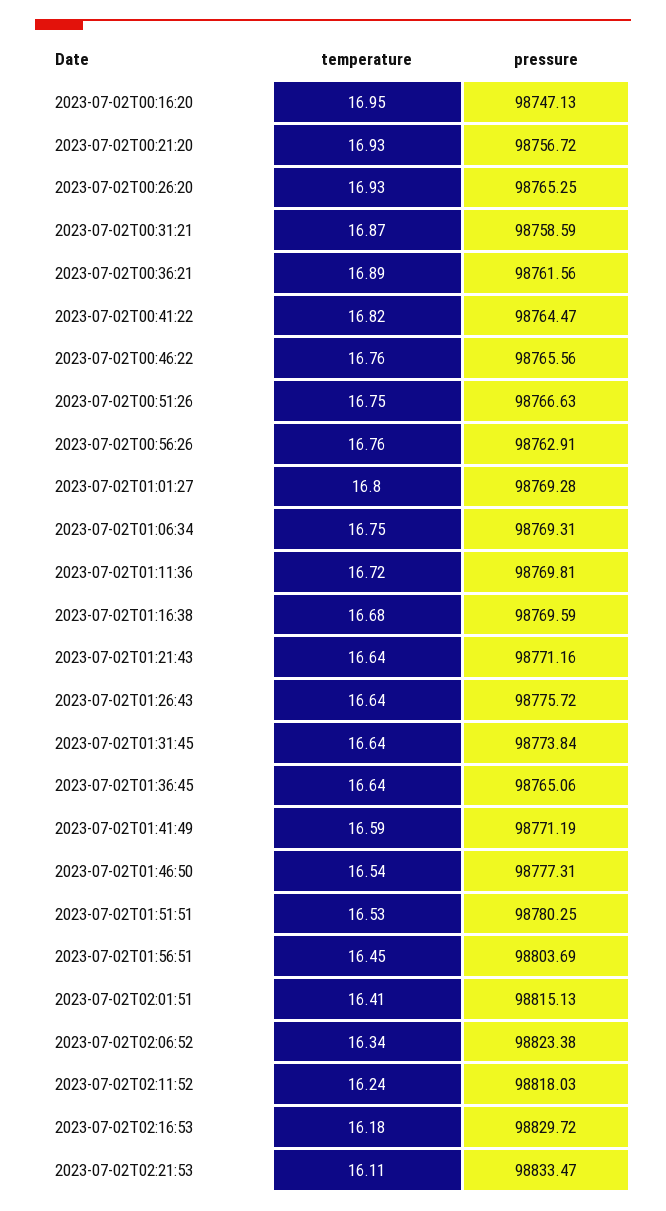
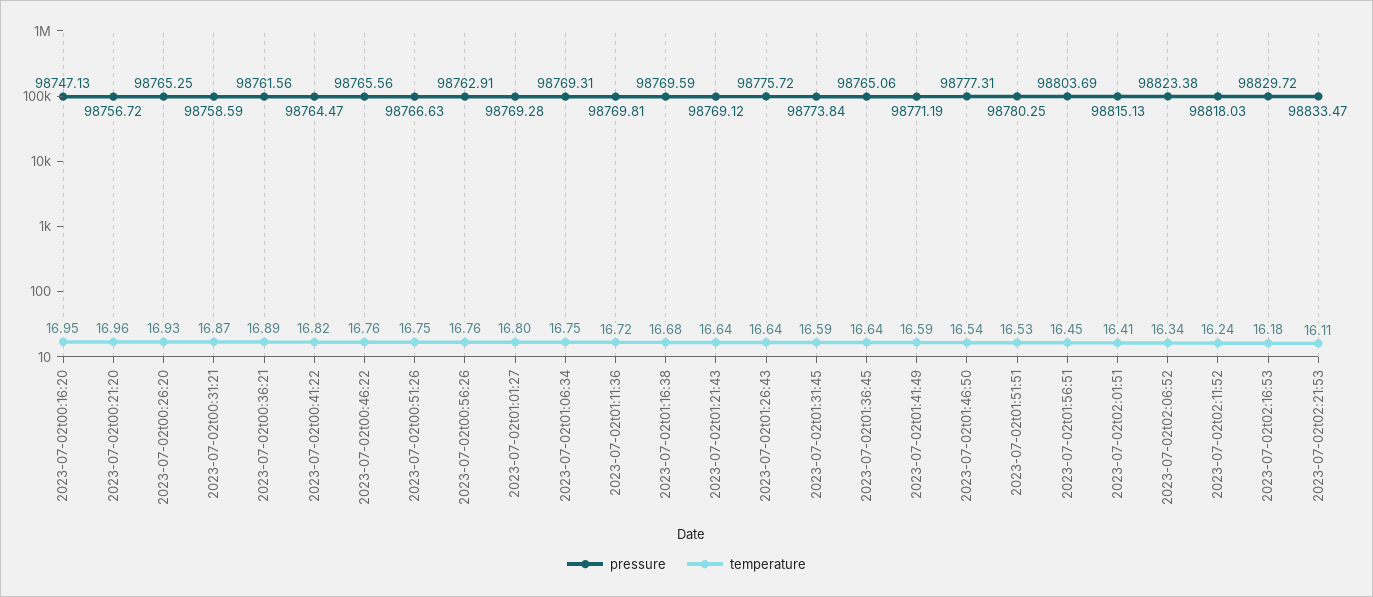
  {
    "temperature": {
      "2023-07-02T00:16:20": 16.95,
-     "2023-07-02T00:21:20": 16.93,
+     "2023-07-02T00:21:20": 16.96,
      "2023-07-02T00:26:20": 16.93,
      "2023-07-02T00:31:21": 16.87,
      "2023-07-02T00:36:21": 16.89,
      "2023-07-02T00:41:22": 16.82,
      "2023-07-02T00:46:22": 16.76,
      "2023-07-02T00:51:26": 16.75,
      "2023-07-02T00:56:26": 16.76,
      "2023-07-02T01:01:27": 16.8,
      "2023-07-02T01:06:34": 16.75,
      "2023-07-02T01:11:36": 16.72,
      "2023-07-02T01:16:38": 16.68,
      "2023-07-02T01:21:43": 16.64,
      "2023-07-02T01:26:43": 16.64,
-     "2023-07-02T01:31:45": 16.64,
+     "2023-07-02T01:31:45": 16.59,
      "2023-07-02T01:36:45": 16.64,
      "2023-07-02T01:41:49": 16.59,
      "2023-07-02T01:46:50": 16.54,
      "2023-07-02T01:51:51": 16.53,
      "2023-07-02T01:56:51": 16.45,
      "2023-07-02T02:01:51": 16.41,
      "2023-07-02T02:06:52": 16.34,
      "2023-07-02T02:11:52": 16.24,
      "2023-07-02T02:16:53": 16.18,
      "2023-07-02T02:21:53": 16.11
    },
    "pressure": {
      "2023-07-02T00:16:20": 98747.13,
      "2023-07-02T00:21:20": 98756.72,
      "2023-07-02T00:26:20": 98765.25,
      "2023-07-02T00:31:21": 98758.59,
      "2023-07-02T00:36:21": 98761.56,
      "2023-07-02T00:41:22": 98764.47,
      "2023-07-02T00:46:22": 98765.56,
      "2023-07-02T00:51:26": 98766.63,
      "2023-07-02T00:56:26": 98762.91,
      "2023-07-02T01:01:27": 98769.28,
      "2023-07-02T01:06:34": 98769.31,
      "2023-07-02T01:11:36": 98769.81,
      "2023-07-02T01:16:38": 98769.59,
-     "2023-07-02T01:21:43": 98771.16,
+     "2023-07-02T01:21:43": 98769.12,
      "2023-07-02T01:26:43": 98775.72,
      "2023-07-02T01:31:45": 98773.84,
      "2023-07-02T01:36:45": 98765.06,
      "2023-07-02T01:41:49": 98771.19,
      "2023-07-02T01:46:50": 98777.31,
      "2023-07-02T01:51:51": 98780.25,
      "2023-07-02T01:56:51": 98803.69,
      "2023-07-02T02:01:51": 98815.13,
      "2023-07-02T02:06:52": 98823.38,
      "2023-07-02T02:11:52": 98818.03,
      "2023-07-02T02:16:53": 98829.72,
      "2023-07-02T02:21:53": 98833.47
    }
  }

